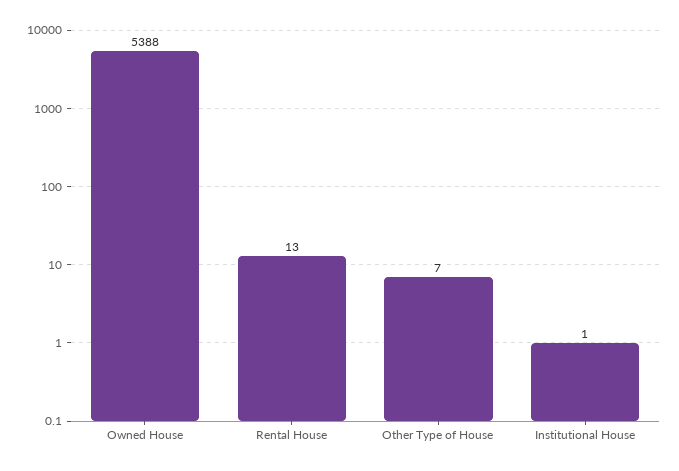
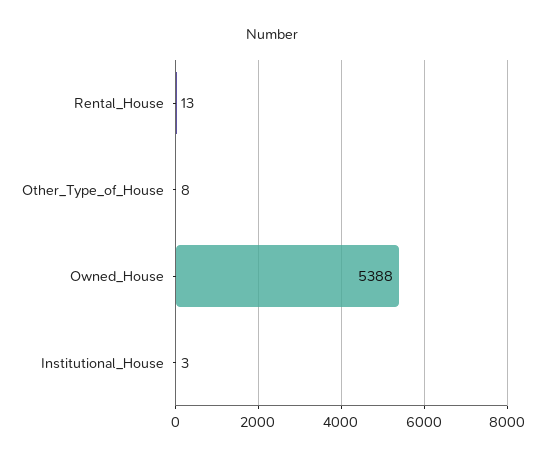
  {
    "Owned House": 5388,
    "Rental House": 13,
-   "Other Type of House": 7,
+   "Other Type of House": 8,
-   "Institutional House": 1
+   "Institutional House": 3
  }

